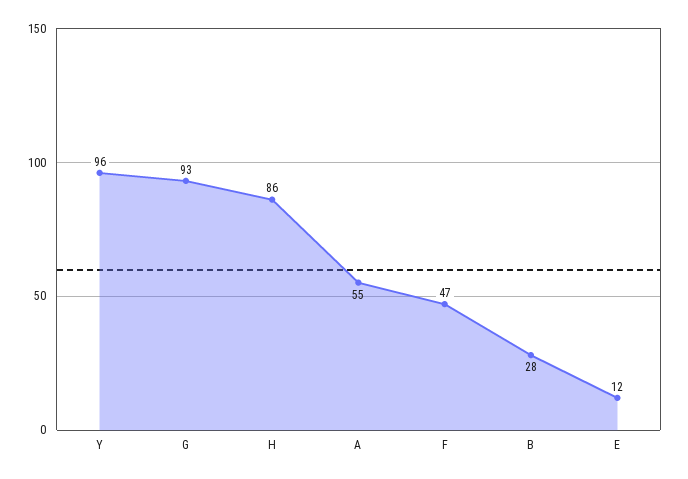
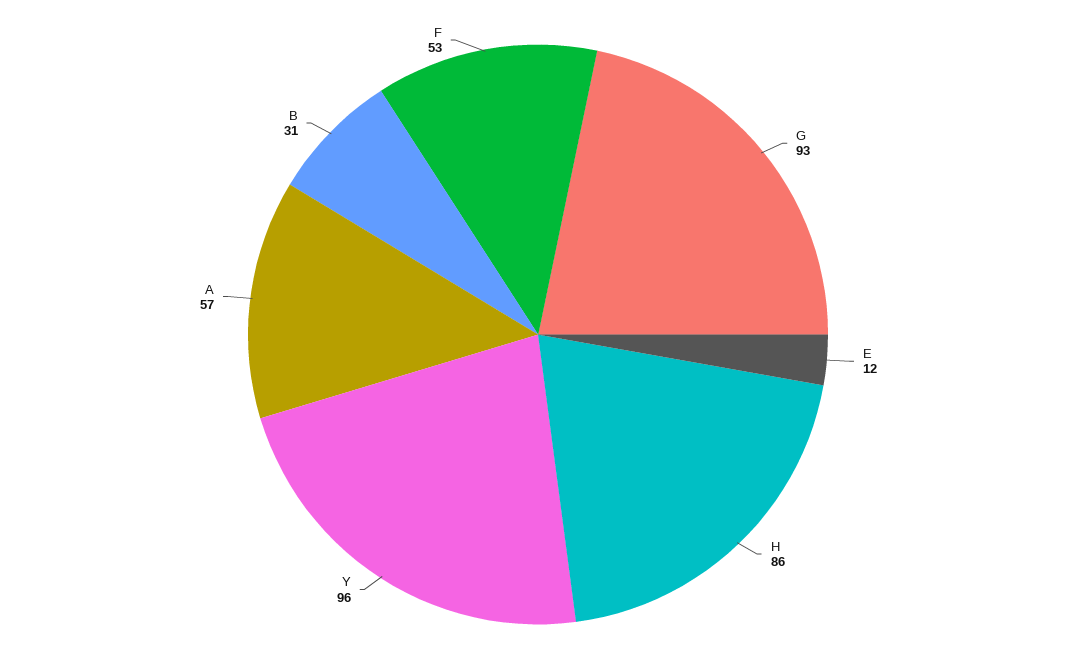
  {
    "Y": 96,
    "G": 93,
    "H": 86,
-   "A": 55,
+   "A": 57,
-   "F": 47,
+   "F": 53,
-   "B": 28,
+   "B": 31,
    "E": 12
  }

